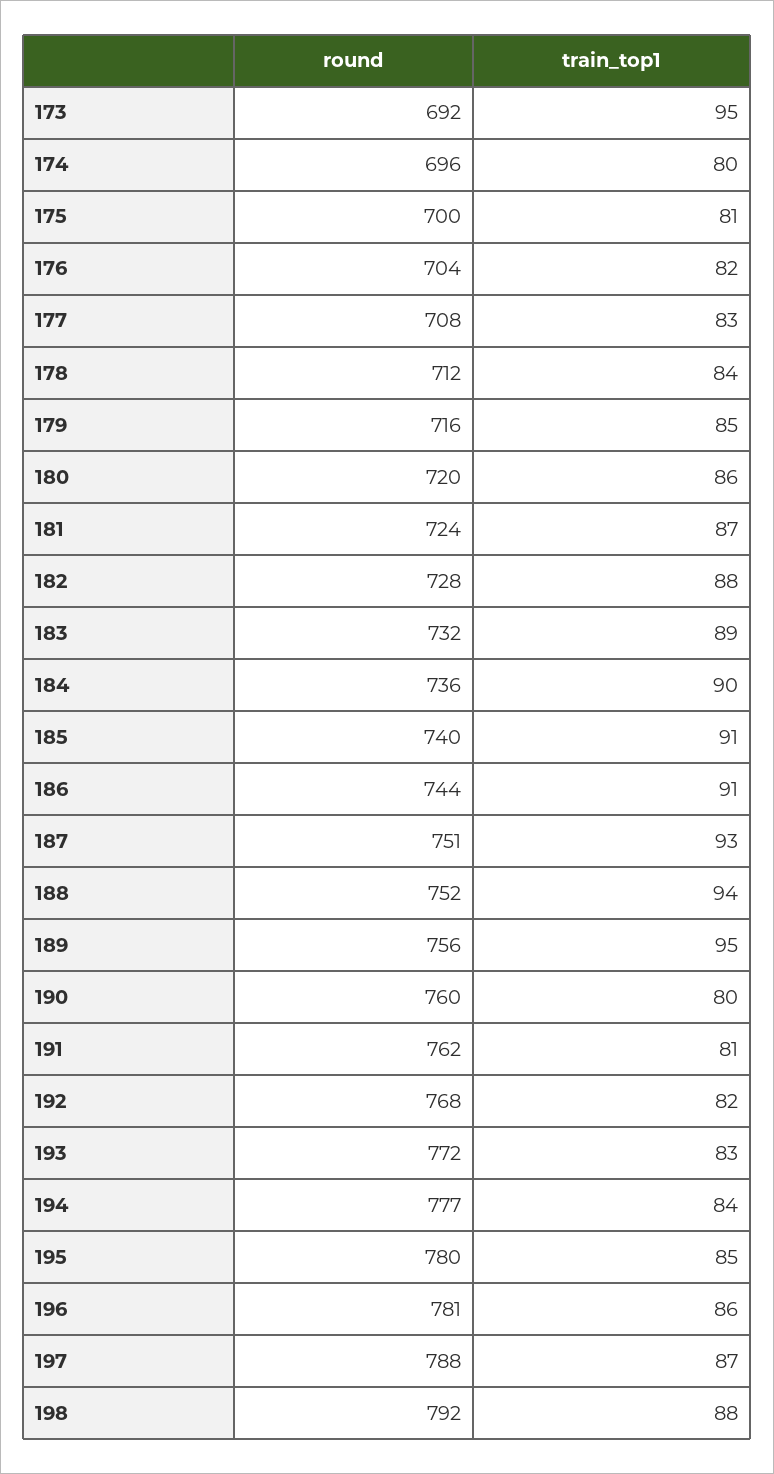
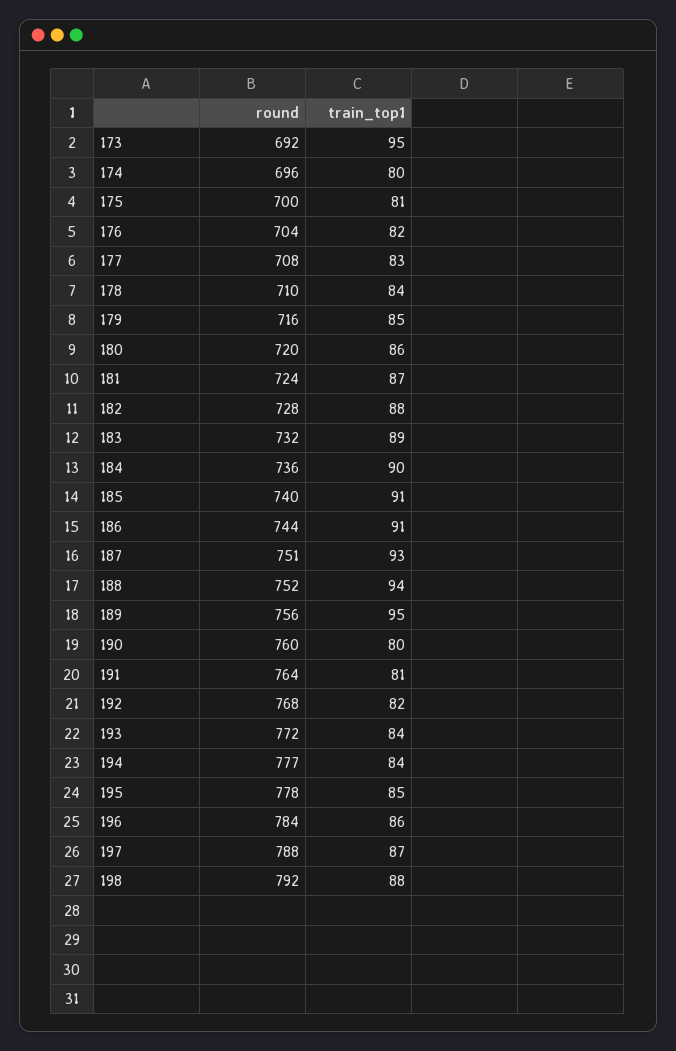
  {
    "round": {
      "173": 692,
      "174": 696,
      "175": 700,
      "176": 704,
      "177": 708,
-     "178": 712,
+     "178": 710,
      "179": 716,
      "180": 720,
      "181": 724,
      "182": 728,
      "183": 732,
      "184": 736,
      "185": 740,
      "186": 744,
      "187": 751,
      "188": 752,
      "189": 756,
      "190": 760,
-     "191": 762,
+     "191": 764,
      "192": 768,
      "193": 772,
      "194": 777,
-     "195": 780,
+     "195": 778,
-     "196": 781,
+     "196": 784,
      "197": 788,
      "198": 792
    },
    "train_top1": {
      "173": 95,
      "174": 80,
      "175": 81,
      "176": 82,
      "177": 83,
      "178": 84,
      "179": 85,
      "180": 86,
      "181": 87,
      "182": 88,
      "183": 89,
      "184": 90,
      "185": 91,
      "186": 91,
      "187": 93,
      "188": 94,
      "189": 95,
      "190": 80,
      "191": 81,
      "192": 82,
-     "193": 83,
+     "193": 84,
      "194": 84,
      "195": 85,
      "196": 86,
      "197": 87,
      "198": 88
    }
  }

